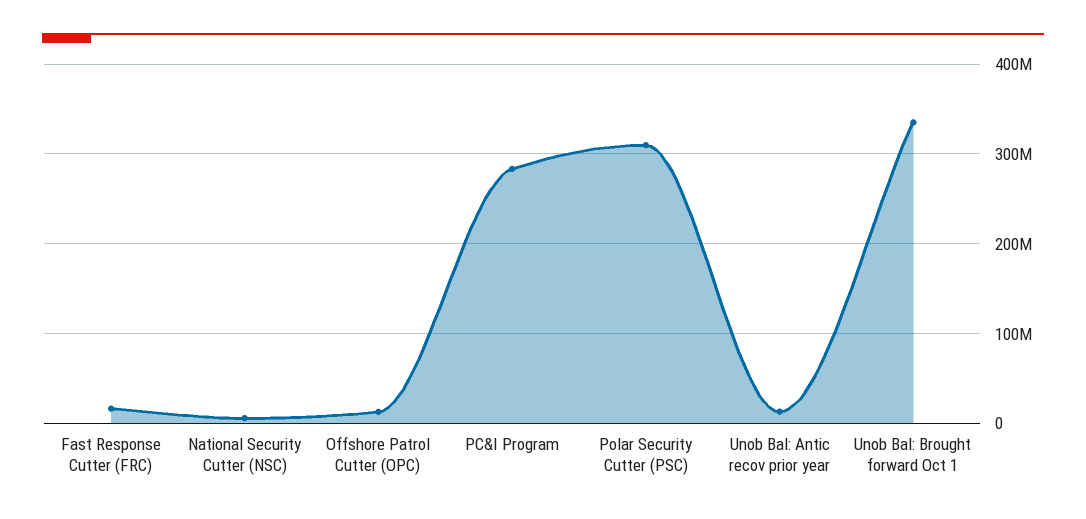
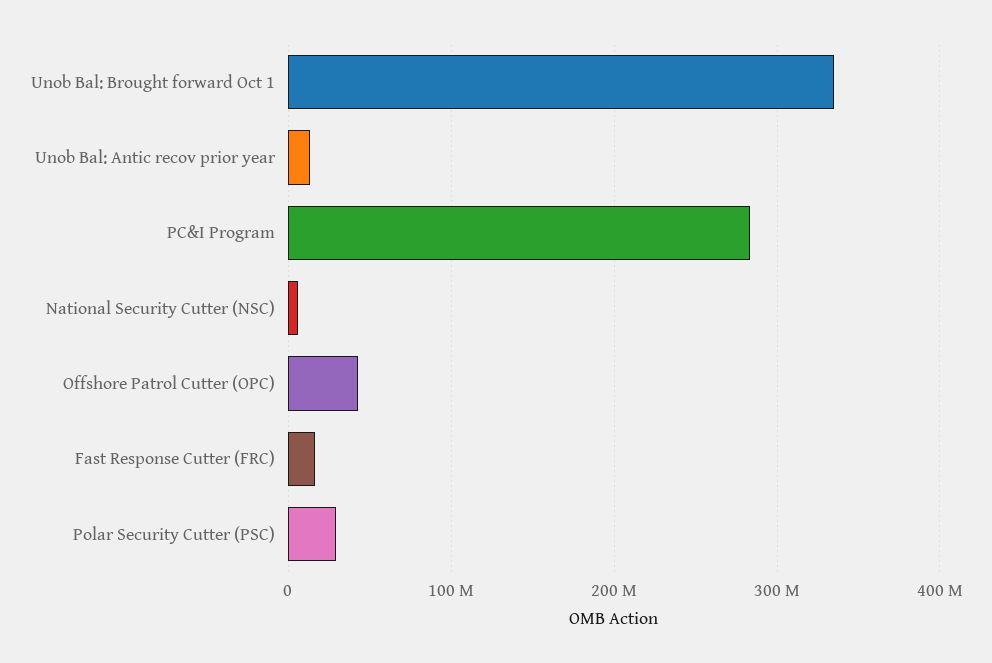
  {
    "Fast Response Cutter (FRC)": 20000000,
    "National Security Cutter (NSC)": 10000000,
-   "Offshore Patrol Cutter (OPC)": 10000000,
+   "Offshore Patrol Cutter (OPC)": 40000000,
    "PC&I Program": 280000000,
-   "Polar Security Cutter (PSC)": 310000000,
+   "Polar Security Cutter (PSC)": 30000000,
    "Unob Bal: Antic recov prior year": 10000000,
    "Unob Bal: Brought forward Oct 1": 330000000
  }

